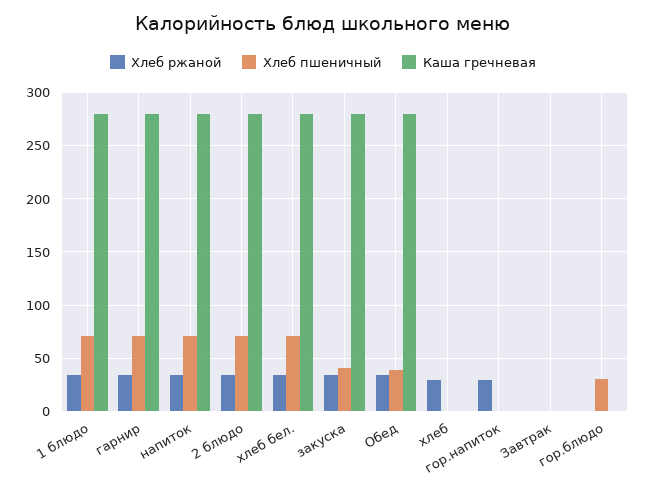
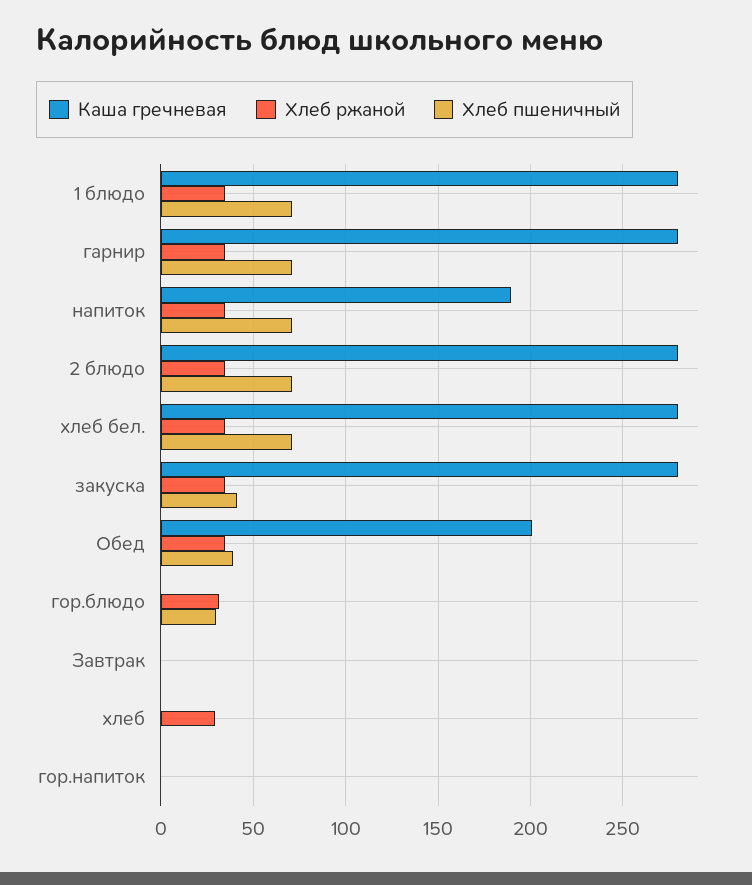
  {
    "Хлеб ржаной": {
      "1 блюдо": 35,
      "гарнир": 35,
      "напиток": 35,
      "2 блюдо": 35,
      "хлеб бел.": 35,
      "закуска": 35,
      "Обед": 35,
      "хлеб": 30,
-     "гор.напиток": 30,
+     "гор.напиток": 0,
      "Завтрак": 0,
-     "гор.блюдо": 0
+     "гор.блюдо": 30
    },
    "Хлеб пшеничный": {
      "1 блюдо": 70,
      "гарнир": 70,
      "напиток": 70,
      "2 блюдо": 70,
      "хлеб бел.": 70,
      "закуска": 40,
      "Обед": 40,
      "хлеб": 0,
      "гор.напиток": 0,
      "Завтрак": 0,
      "гор.блюдо": 30
    },
    "Каша гречневая": {
      "1 блюдо": 280,
      "гарнир": 280,
-     "напиток": 280,
+     "напиток": 190,
      "2 блюдо": 280,
      "хлеб бел.": 280,
      "закуска": 280,
-     "Обед": 280,
+     "Обед": 200,
      "хлеб": 0,
      "гор.напиток": 0,
      "Завтрак": 0,
      "гор.блюдо": 0
    }
  }

